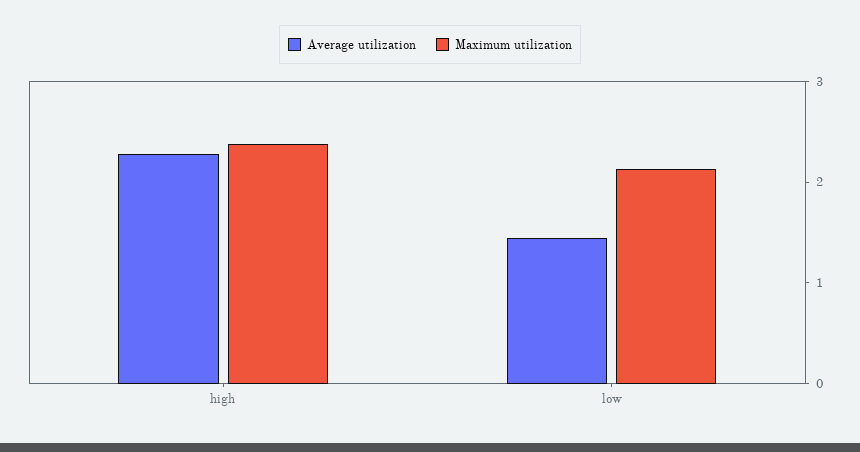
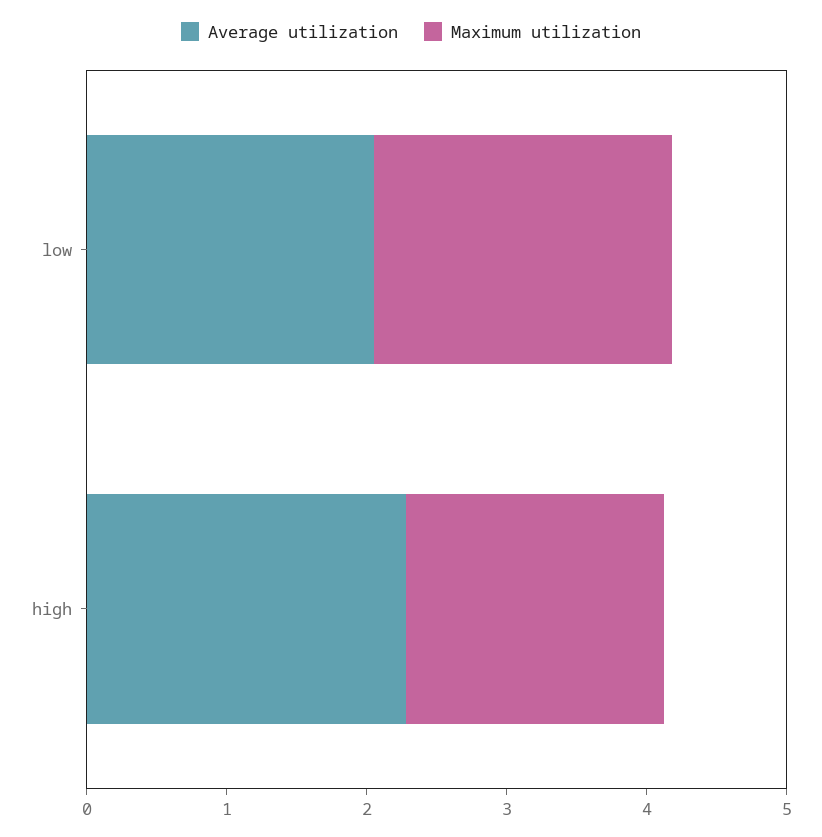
  {
    "Average utilization": {
      "high": 2.2,
-     "low": 1.4
+     "low": 2
    },
    "Maximum utilization": {
-     "high": 2.4,
+     "high": 1.8,
      "low": 2.2
    }
  }

